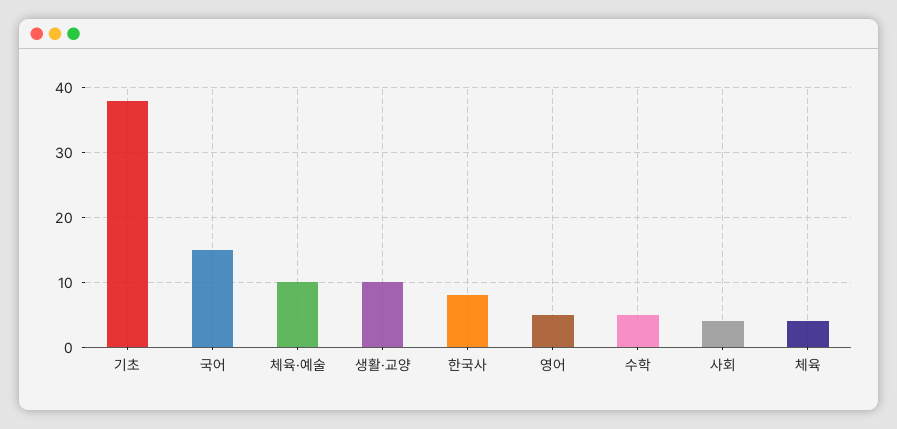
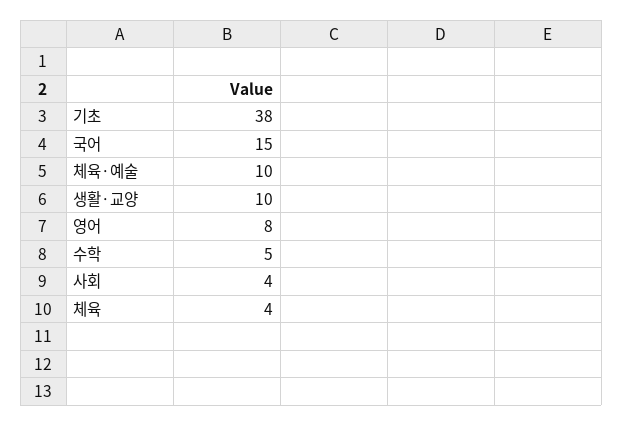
  {
    "기초": 38,
    "국어": 15,
    "체육·예술": 10,
    "생활·교양": 10,
-   "한국사": 8,
-   "영어": 5,
+   "영어": 8,
    "수학": 5,
    "사회": 4,
    "체육": 4
  }

